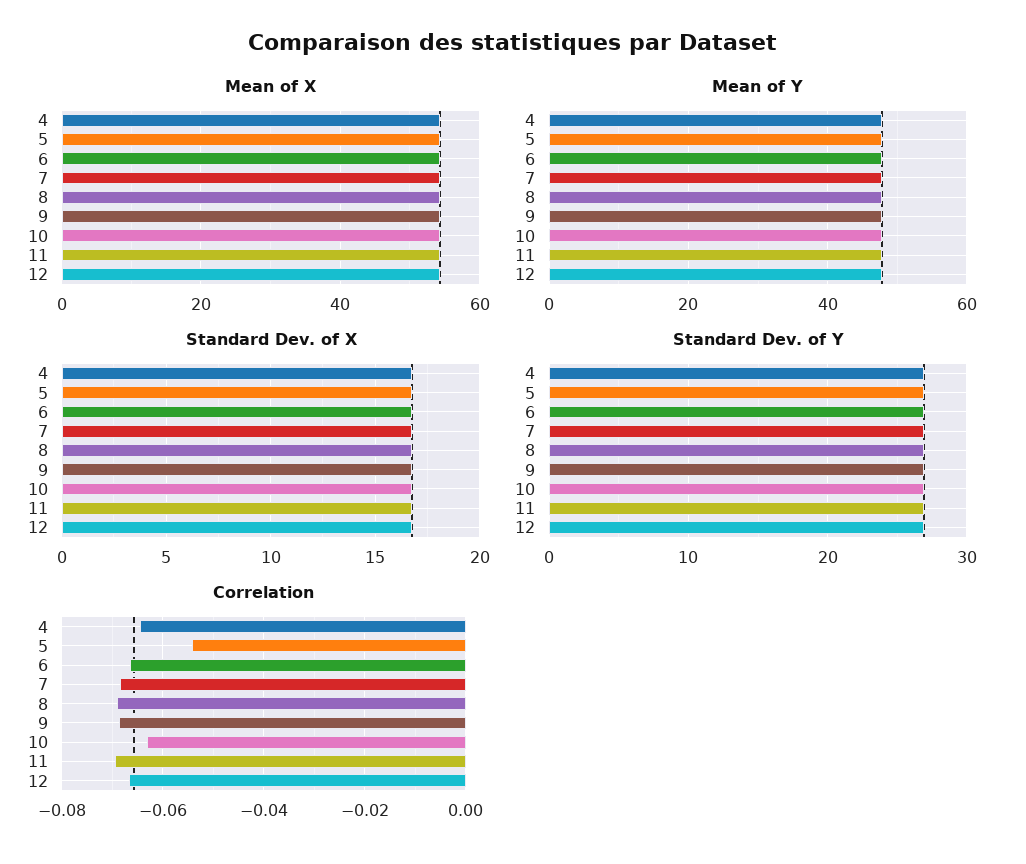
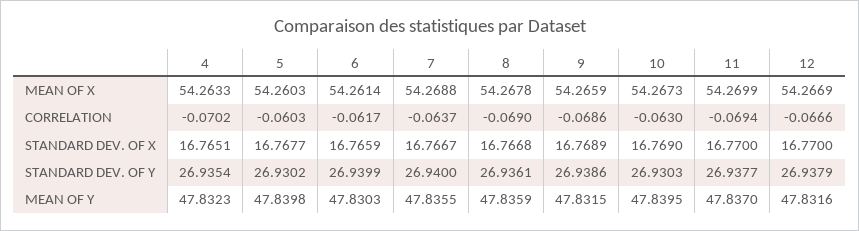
  {
    "Mean of X": {
      "4": 54.2633,
      "5": 54.2603,
      "6": 54.2614,
      "7": 54.2688,
      "8": 54.2678,
      "9": 54.2659,
      "10": 54.2673,
      "11": 54.2699,
      "12": 54.2669
    },
    "Mean of Y": {
      "4": 47.8323,
      "5": 47.8398,
      "6": 47.8303,
      "7": 47.8355,
      "8": 47.8359,
      "9": 47.8315,
      "10": 47.8395,
      "11": 47.837,
      "12": 47.8316
    },
    "Standard Dev. of X": {
      "4": 16.7651,
      "5": 16.7677,
      "6": 16.7659,
      "7": 16.7667,
      "8": 16.7668,
      "9": 16.7689,
      "10": 16.769,
      "11": 16.77,
      "12": 16.77
    },
    "Standard Dev. of Y": {
      "4": 26.9354,
      "5": 26.9302,
      "6": 26.9399,
      "7": 26.94,
      "8": 26.9361,
      "9": 26.9386,
      "10": 26.9303,
      "11": 26.9377,
      "12": 26.9379
    },
    "Correlation": {
-     "4": -0.064,
+     "4": -0.0702,
-     "5": -0.054,
+     "5": -0.0603,
-     "6": -0.066,
+     "6": -0.0617,
-     "7": -0.068,
+     "7": -0.0637,
      "8": -0.069,
      "9": -0.0686,
      "10": -0.063,
      "11": -0.0694,
      "12": -0.0666
    }
  }

